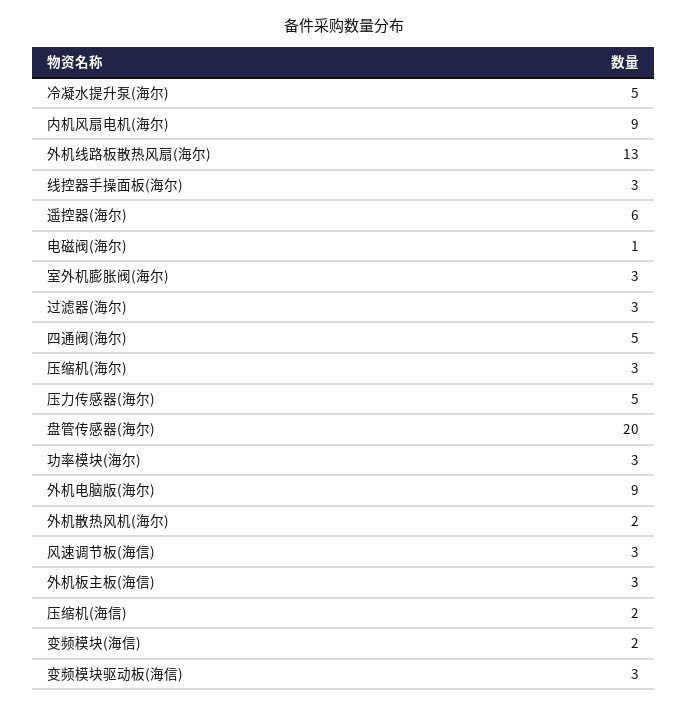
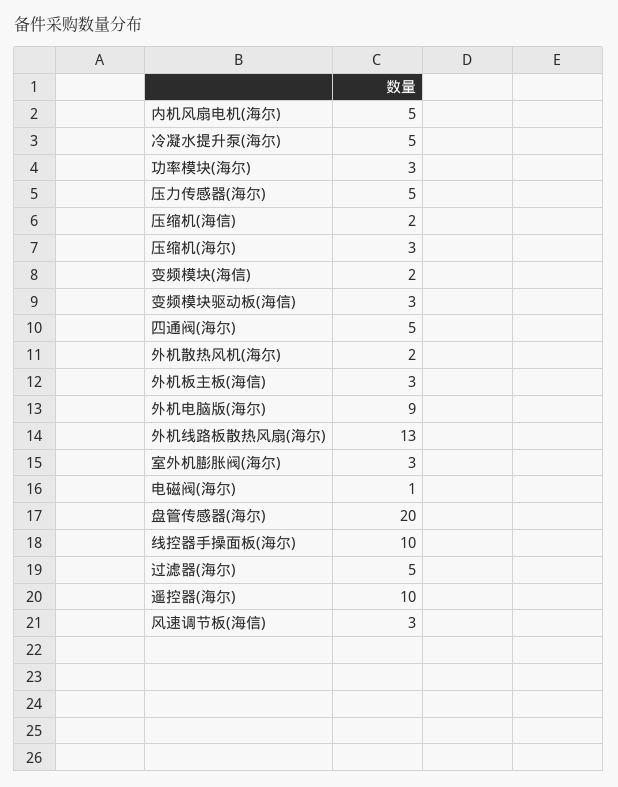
  {
    "冷凝水提升泵(海尔)": 5,
-   "内机风扇电机(海尔)": 9,
+   "内机风扇电机(海尔)": 5,
    "外机线路板散热风扇(海尔)": 13,
-   "线控器手操面板(海尔)": 3,
+   "线控器手操面板(海尔)": 10,
-   "遥控器(海尔)": 6,
+   "遥控器(海尔)": 10,
    "电磁阀(海尔)": 1,
    "室外机膨胀阀(海尔)": 3,
-   "过滤器(海尔)": 3,
+   "过滤器(海尔)": 5,
    "四通阀(海尔)": 5,
    "压缩机(海尔)": 3,
    "压力传感器(海尔)": 5,
    "盘管传感器(海尔)": 20,
    "功率模块(海尔)": 3,
    "外机电脑版(海尔)": 9,
    "外机散热风机(海尔)": 2,
    "风速调节板(海信)": 3,
    "外机板主板(海信)": 3,
    "压缩机(海信)": 2,
    "变频模块(海信)": 2,
    "变频模块驱动板(海信)": 3
  }

